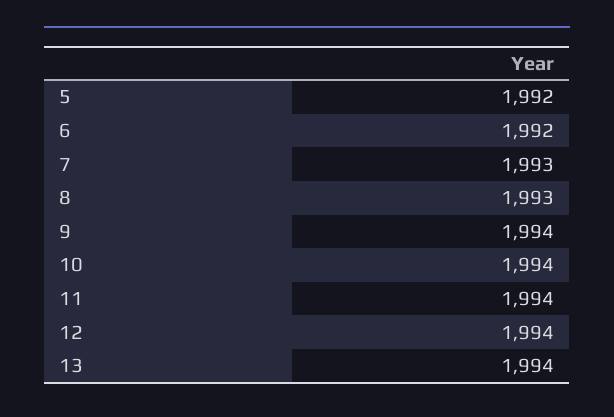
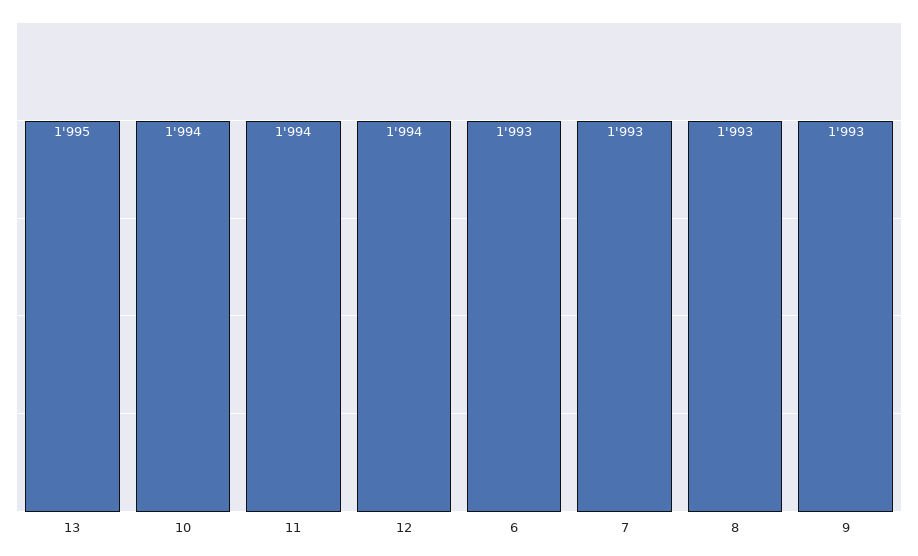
  {
-   "5": 1992,
-   "6": 1992,
+   "6": 1993,
    "7": 1993,
    "8": 1993,
-   "9": 1994,
+   "9": 1993,
    "10": 1994,
    "11": 1994,
    "12": 1994,
-   "13": 1994
+   "13": 1995
  }

